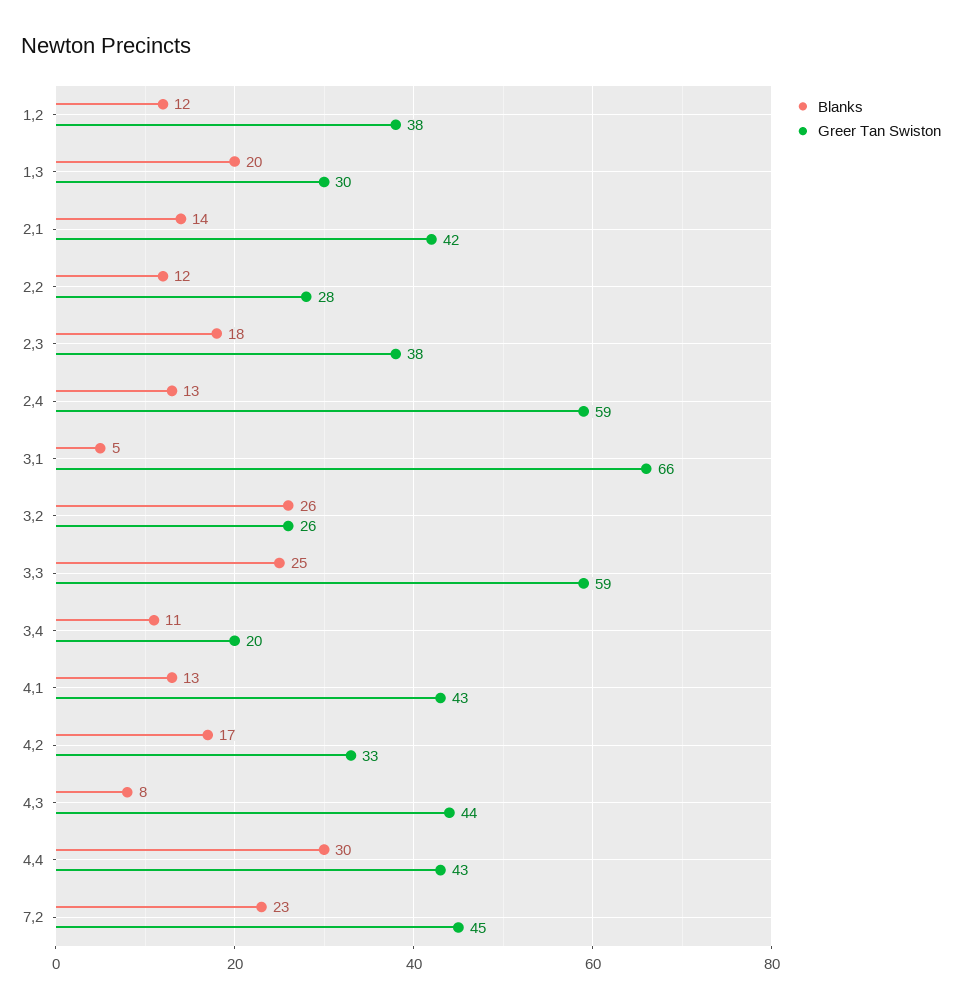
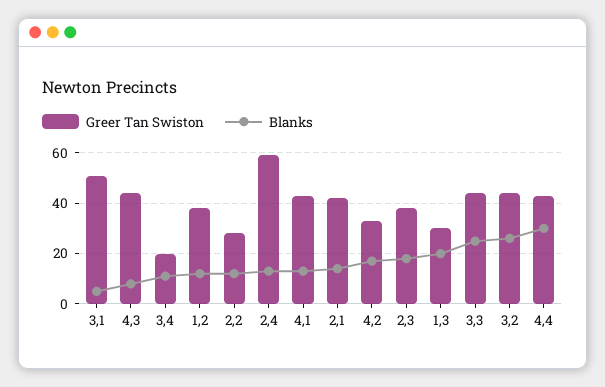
  {
    "Blanks": {
      "1,2": 12,
      "1,3": 20,
      "2,1": 14,
      "2,2": 12,
      "2,3": 18,
      "2,4": 13,
      "3,1": 5,
      "3,2": 26,
      "3,3": 25,
      "3,4": 11,
      "4,1": 13,
      "4,2": 17,
      "4,3": 8,
-     "4,4": 30,
+     "4,4": 30
-     "7,2": 23
    },
    "Greer Tan Swiston": {
      "1,2": 38,
      "1,3": 30,
      "2,1": 42,
      "2,2": 28,
      "2,3": 38,
      "2,4": 59,
-     "3,1": 66,
+     "3,1": 50,
-     "3,2": 26,
+     "3,2": 45,
-     "3,3": 59,
+     "3,3": 45,
      "3,4": 20,
      "4,1": 43,
      "4,2": 33,
      "4,3": 44,
-     "4,4": 43,
+     "4,4": 43
-     "7,2": 45
    }
  }

